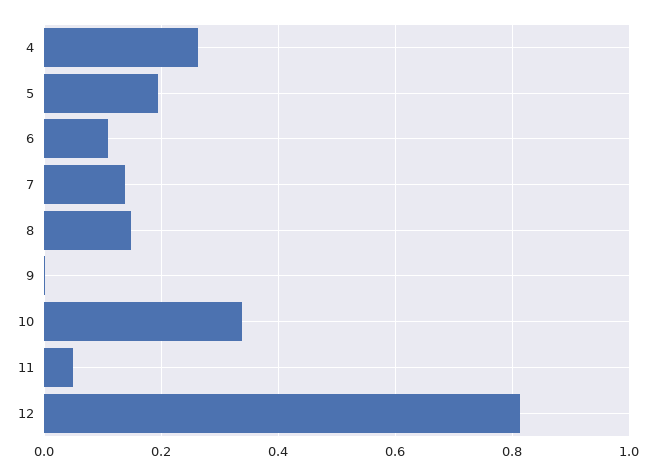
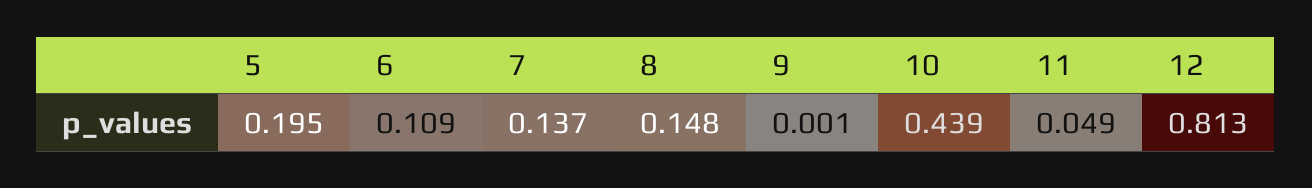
  {
-   "4": 0.26,
    "5": 0.195,
    "6": 0.109,
    "7": 0.137,
    "8": 0.148,
    "9": 0.001,
-   "10": 0.34,
+   "10": 0.439,
    "11": 0.049,
    "12": 0.813
  }

